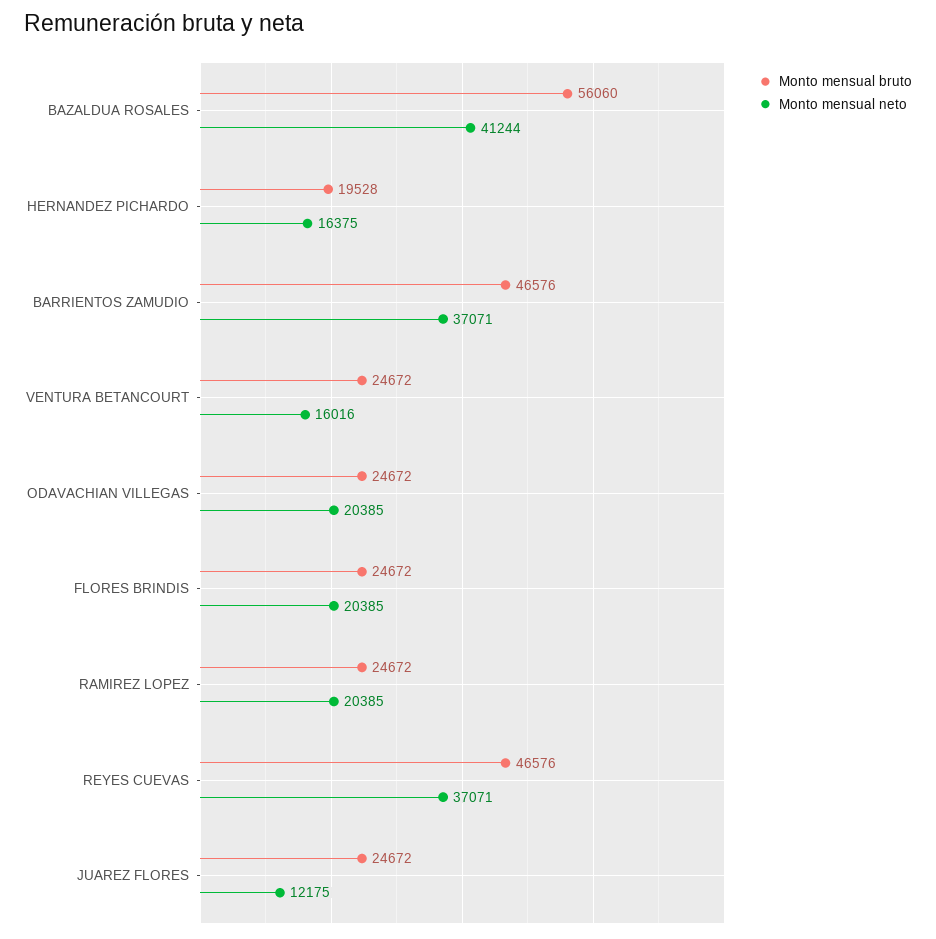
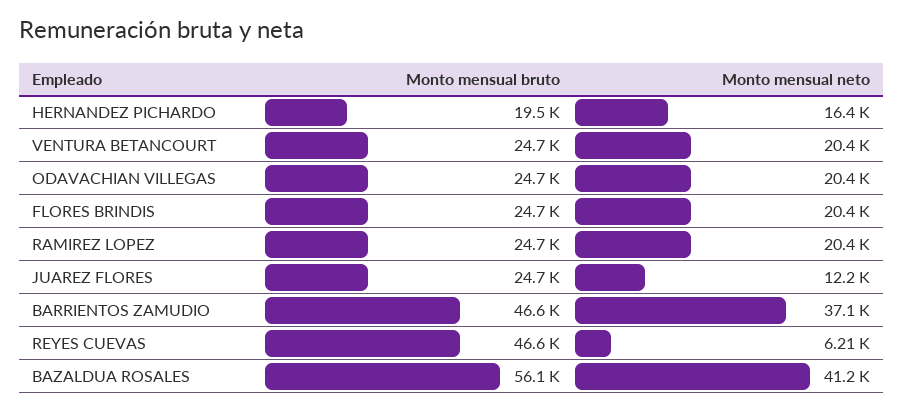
  {
    "Monto mensual bruto": {
      "BAZALDUA ROSALES": 56060,
      "HERNANDEZ PICHARDO": 19528,
      "BARRIENTOS ZAMUDIO": 46576,
      "VENTURA BETANCOURT": 24672,
      "ODAVACHIAN VILLEGAS": 24672,
      "FLORES BRINDIS": 24672,
      "RAMIREZ LOPEZ": 24672,
      "REYES CUEVAS": 46576,
      "JUAREZ FLORES": 24672
    },
    "Monto mensual neto": {
      "BAZALDUA ROSALES": 41244,
      "HERNANDEZ PICHARDO": 16375,
      "BARRIENTOS ZAMUDIO": 37071,
-     "VENTURA BETANCOURT": 16016,
+     "VENTURA BETANCOURT": 20400,
      "ODAVACHIAN VILLEGAS": 20385,
      "FLORES BRINDIS": 20385,
      "RAMIREZ LOPEZ": 20385,
-     "REYES CUEVAS": 37071,
+     "REYES CUEVAS": 6210,
      "JUAREZ FLORES": 12175
    }
  }

